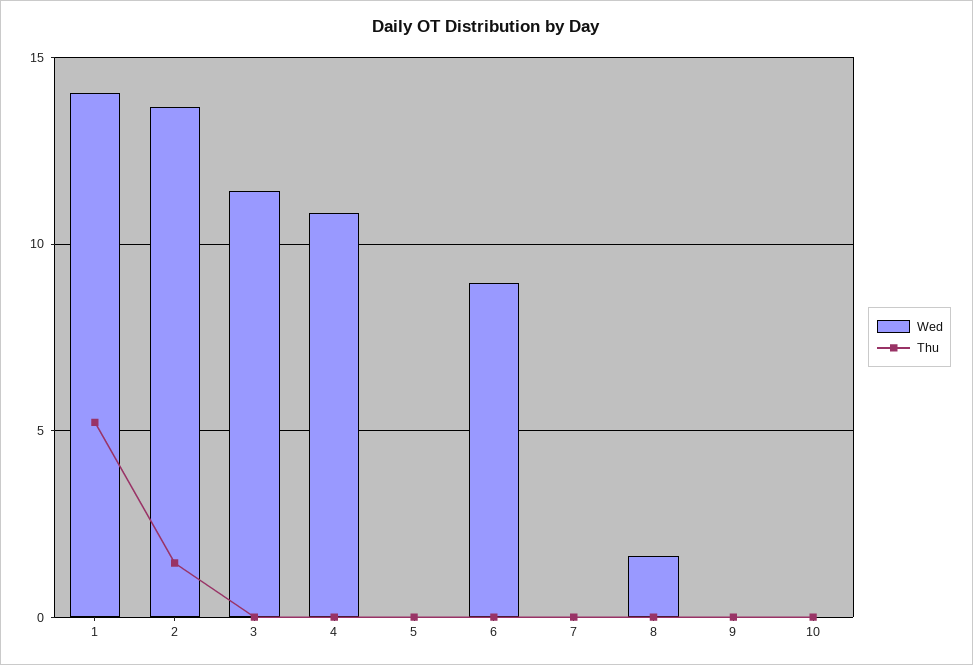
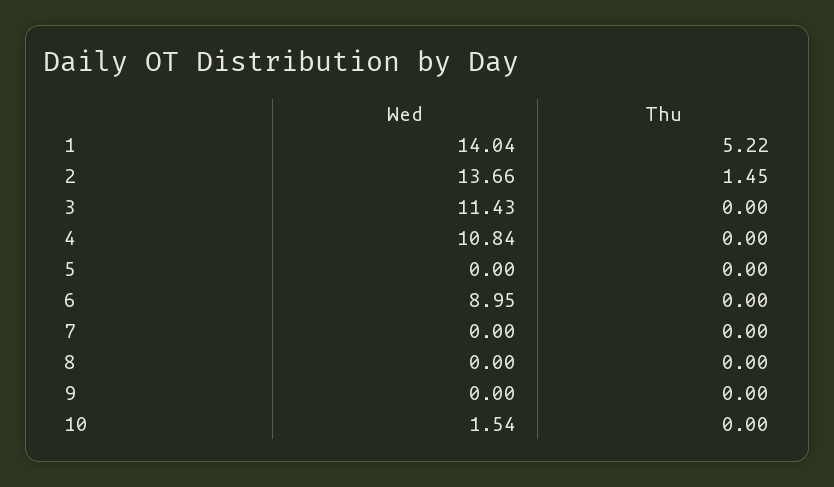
  {
    "Wed": {
      "1": 14.04,
      "2": 13.66,
      "3": 11.43,
      "4": 10.84,
      "5": 0,
      "6": 8.95,
      "7": 0,
-     "8": 1.5,
+     "8": 0,
      "9": 0,
-     "10": 0
+     "10": 1.54
    },
    "Thu": {
      "1": 5.22,
      "2": 1.45,
      "3": 0,
      "4": 0,
      "5": 0,
      "6": 0,
      "7": 0,
      "8": 0,
      "9": 0,
      "10": 0
    }
  }

